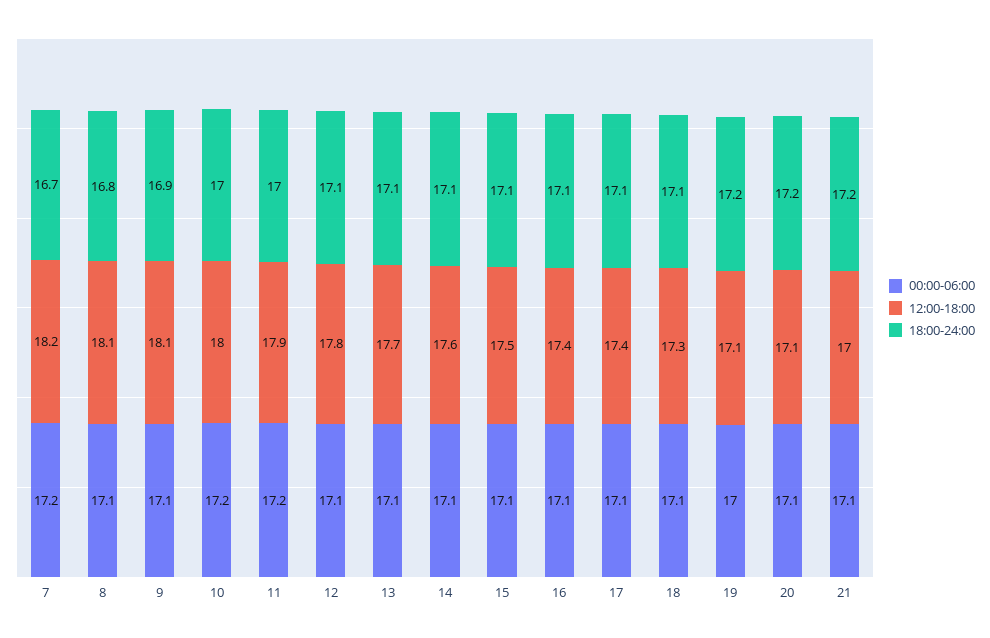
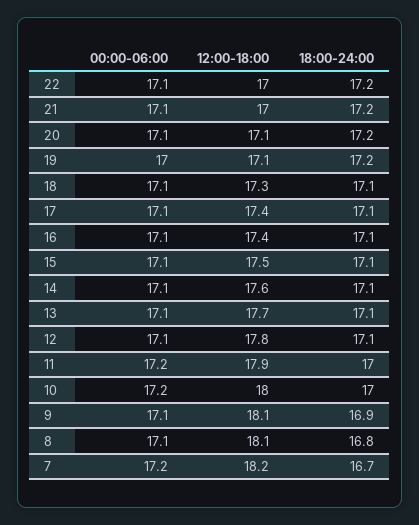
  {
    "00:00-06:00": {
      "7": 17.2,
      "8": 17.1,
      "9": 17.1,
      "10": 17.2,
      "11": 17.2,
      "12": 17.1,
      "13": 17.1,
      "14": 17.1,
      "15": 17.1,
      "16": 17.1,
      "17": 17.1,
      "18": 17.1,
      "19": 17,
      "20": 17.1,
-     "21": 17.1
+     "21": 17.1,
+     "22": 17.1
    },
    "12:00-18:00": {
      "7": 18.2,
      "8": 18.1,
      "9": 18.1,
      "10": 18,
      "11": 17.9,
      "12": 17.8,
      "13": 17.7,
      "14": 17.6,
      "15": 17.5,
      "16": 17.4,
      "17": 17.4,
      "18": 17.3,
      "19": 17.1,
      "20": 17.1,
-     "21": 17
+     "21": 17,
+     "22": 17
    },
    "18:00-24:00": {
      "7": 16.7,
      "8": 16.8,
      "9": 16.9,
      "10": 17,
      "11": 17,
      "12": 17.1,
      "13": 17.1,
      "14": 17.1,
      "15": 17.1,
      "16": 17.1,
      "17": 17.1,
      "18": 17.1,
      "19": 17.2,
      "20": 17.2,
-     "21": 17.2
+     "21": 17.2,
+     "22": 17.2
    }
  }

